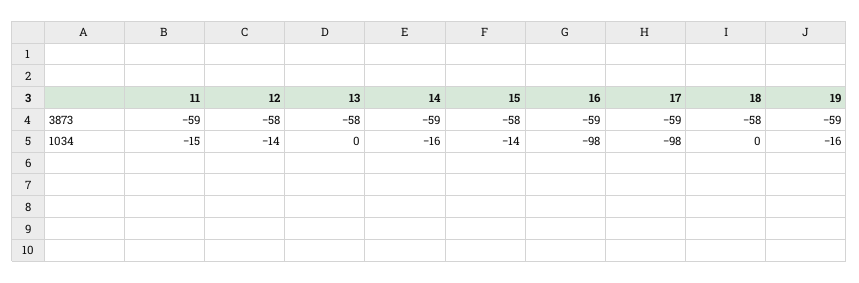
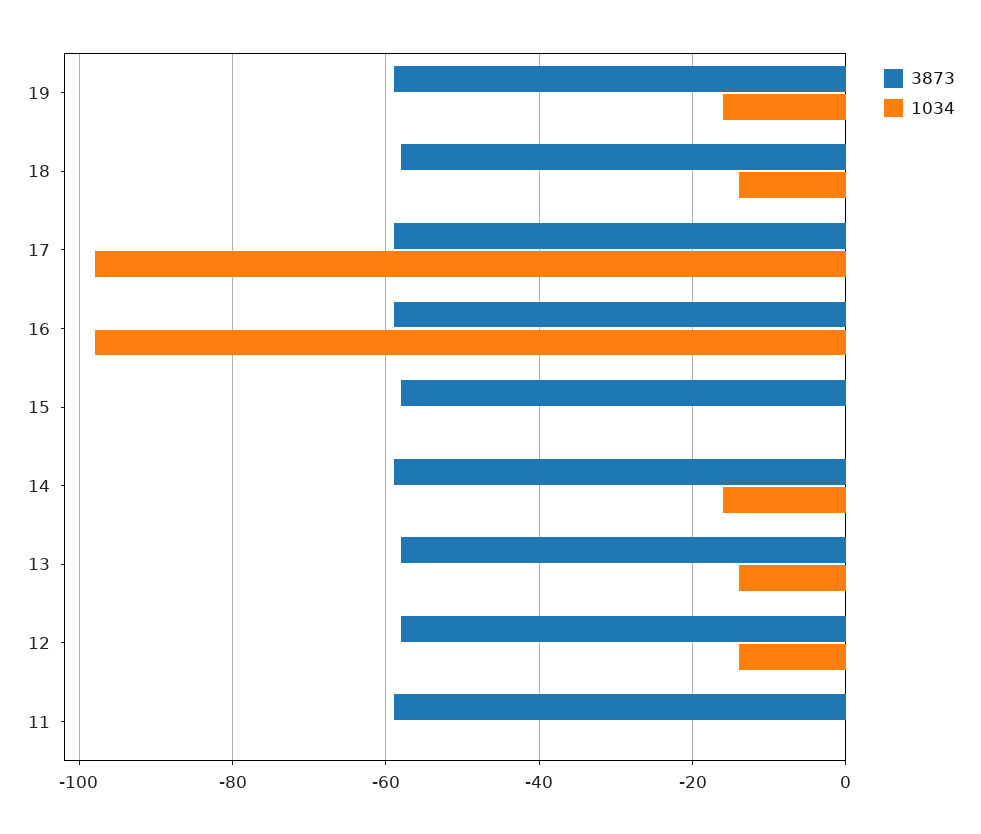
  {
    "3873": {
      "11": -59,
      "12": -58,
      "13": -58,
      "14": -59,
      "15": -58,
      "16": -59,
      "17": -59,
      "18": -58,
      "19": -59
    },
    "1034": {
-     "11": -15,
+     "11": 0,
      "12": -14,
-     "13": 0,
+     "13": -15,
      "14": -16,
-     "15": -14,
+     "15": 0,
      "16": -98,
      "17": -98,
-     "18": 0,
+     "18": -15,
      "19": -16
    }
  }

